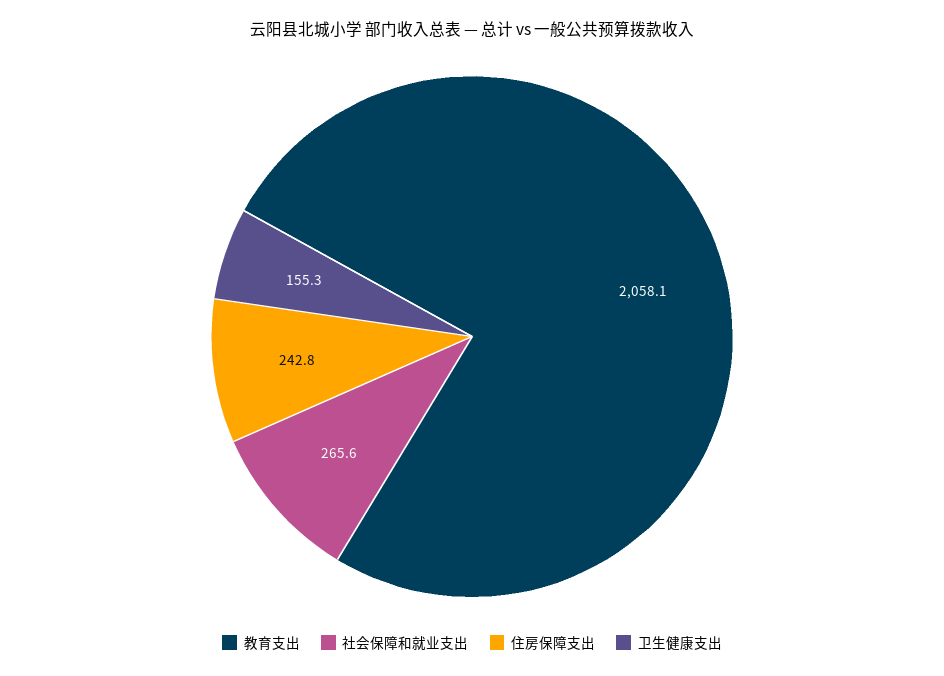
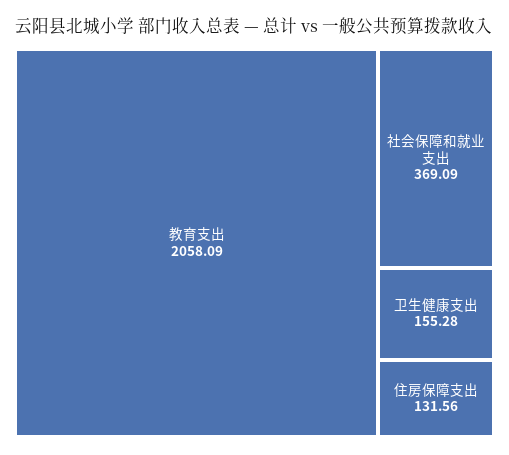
  {
    "教育支出": 2058.09,
-   "社会保障和就业支出": 265.6,
+   "社会保障和就业支出": 369.09,
-   "住房保障支出": 242.8,
+   "住房保障支出": 131.56,
    "卫生健康支出": 155.28
  }

